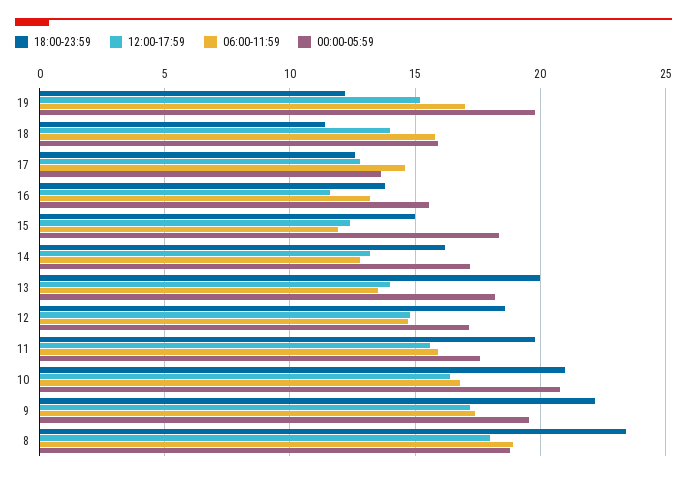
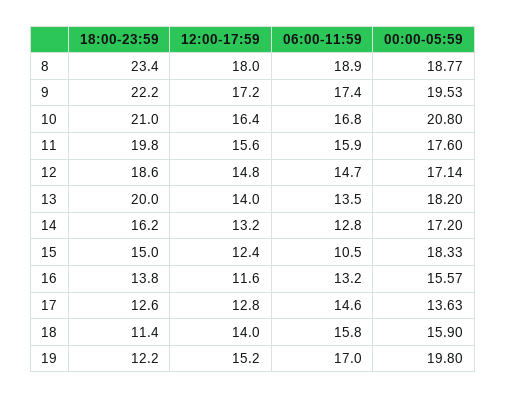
  {
    "18:00-23:59": {
      "19": 12.2,
      "18": 11.4,
      "17": 12.6,
      "16": 13.8,
      "15": 15,
      "14": 16.2,
      "13": 20,
      "12": 18.6,
      "11": 19.8,
      "10": 21,
      "9": 22.2,
      "8": 23.4
    },
    "12:00-17:59": {
      "19": 15.2,
      "18": 14,
      "17": 12.8,
      "16": 11.6,
      "15": 12.4,
      "14": 13.2,
      "13": 14,
      "12": 14.8,
      "11": 15.6,
      "10": 16.4,
      "9": 17.2,
      "8": 18
    },
    "06:00-11:59": {
      "19": 17,
      "18": 15.8,
      "17": 14.6,
      "16": 13.2,
-     "15": 12,
+     "15": 10.5,
      "14": 12.8,
      "13": 13.5,
      "12": 14.7,
      "11": 15.9,
      "10": 16.8,
      "9": 17.4,
      "8": 18.9
    },
    "00:00-05:59": {
      "19": 19.8,
      "18": 15.9,
      "17": 13.63,
      "16": 15.57,
      "15": 18.33,
      "14": 17.2,
      "13": 18.2,
      "12": 17.14,
      "11": 17.6,
      "10": 20.8,
      "9": 19.53,
      "8": 18.77
    }
  }

